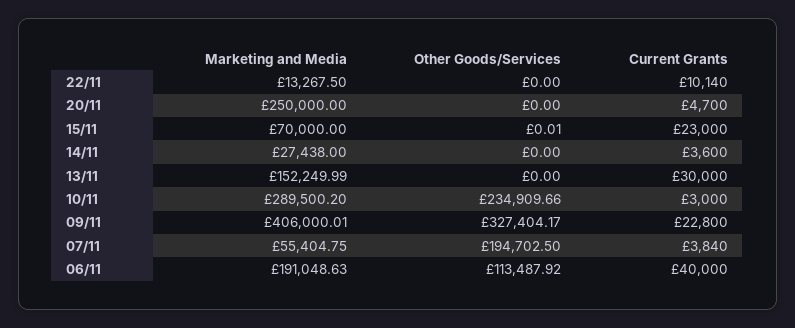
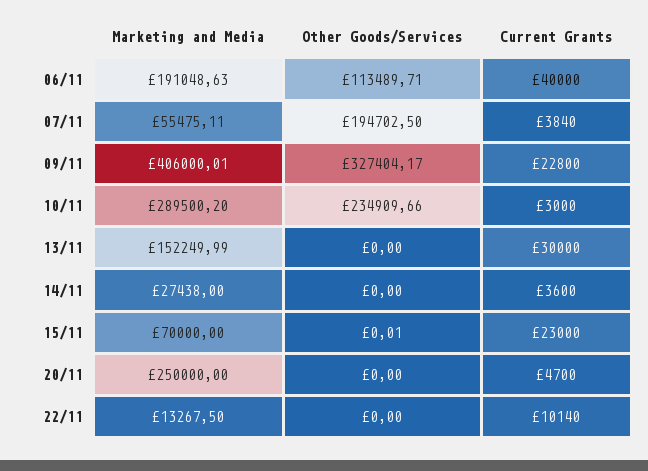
  {
    "Marketing and Media": {
      "22/11": 13267.5,
      "20/11": 250000,
      "15/11": 70000,
      "14/11": 27438,
      "13/11": 152249.99,
      "10/11": 289500.2,
      "09/11": 406000.01,
-     "07/11": 55404.75,
+     "07/11": 55475.11,
      "06/11": 191048.63
    },
    "Other Goods/Services": {
      "22/11": 0,
      "20/11": 0,
      "15/11": 0.01,
      "14/11": 0,
      "13/11": 0,
      "10/11": 234909.66,
      "09/11": 327404.17,
      "07/11": 194702.5,
-     "06/11": 113487.92
+     "06/11": 113489.71
    },
    "Current Grants": {
      "22/11": 10140,
      "20/11": 4700,
      "15/11": 23000,
      "14/11": 3600,
      "13/11": 30000,
      "10/11": 3000,
      "09/11": 22800,
      "07/11": 3840,
      "06/11": 40000
    }
  }

